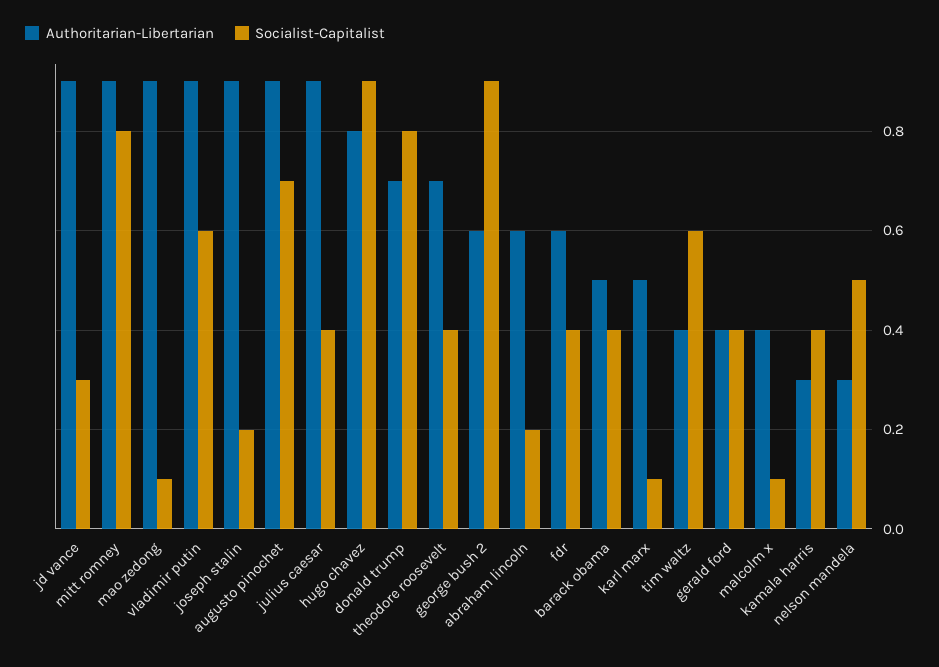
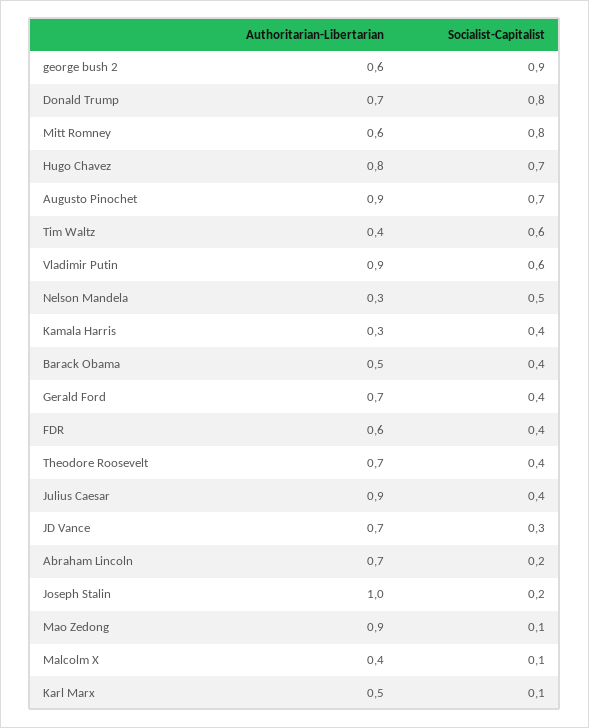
  {
    "Authoritarian-Libertarian": {
-     "jd vance": 0.9,
+     "jd vance": 0.7,
-     "mitt romney": 0.9,
+     "mitt romney": 0.6,
      "mao zedong": 0.9,
      "vladimir putin": 0.9,
-     "joseph stalin": 0.9,
+     "joseph stalin": 1,
      "augusto pinochet": 0.9,
      "julius caesar": 0.9,
      "hugo chavez": 0.8,
      "donald trump": 0.7,
      "theodore roosevelt": 0.7,
      "george bush 2": 0.6,
-     "abraham lincoln": 0.6,
+     "abraham lincoln": 0.7,
      "fdr": 0.6,
      "barack obama": 0.5,
      "karl marx": 0.5,
      "tim waltz": 0.4,
-     "gerald ford": 0.4,
+     "gerald ford": 0.7,
      "malcolm x": 0.4,
      "kamala harris": 0.3,
      "nelson mandela": 0.3
    },
    "Socialist-Capitalist": {
      "jd vance": 0.3,
      "mitt romney": 0.8,
      "mao zedong": 0.1,
      "vladimir putin": 0.6,
      "joseph stalin": 0.2,
      "augusto pinochet": 0.7,
      "julius caesar": 0.4,
-     "hugo chavez": 0.9,
+     "hugo chavez": 0.7,
      "donald trump": 0.8,
      "theodore roosevelt": 0.4,
      "george bush 2": 0.9,
      "abraham lincoln": 0.2,
      "fdr": 0.4,
      "barack obama": 0.4,
      "karl marx": 0.1,
      "tim waltz": 0.6,
      "gerald ford": 0.4,
      "malcolm x": 0.1,
      "kamala harris": 0.4,
      "nelson mandela": 0.5
    }
  }

